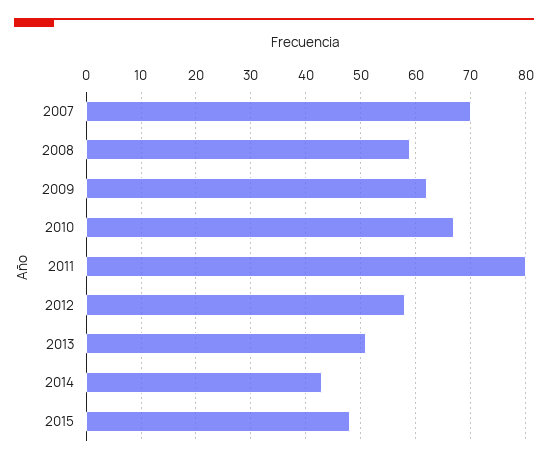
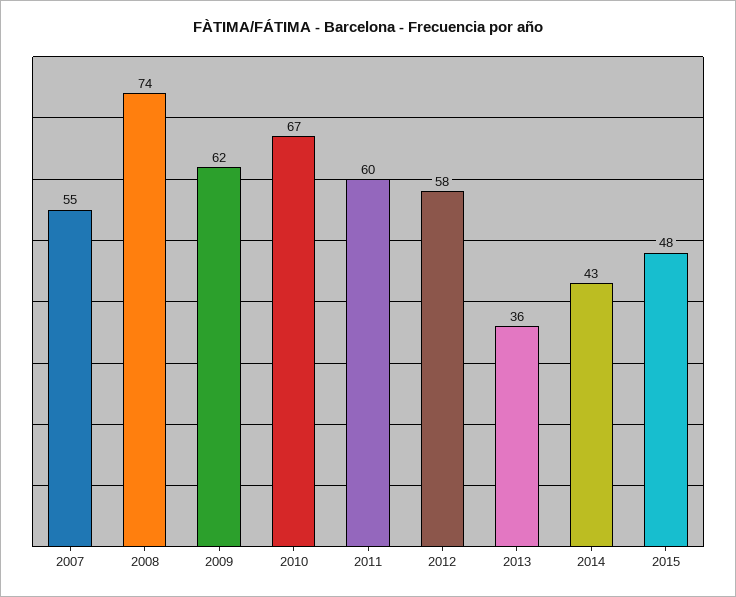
  {
-   "2007": 70,
+   "2007": 55,
-   "2008": 60,
+   "2008": 74,
    "2009": 62,
    "2010": 67,
-   "2011": 80,
+   "2011": 60,
    "2012": 58,
-   "2013": 50,
+   "2013": 36,
    "2014": 43,
    "2015": 48
  }

